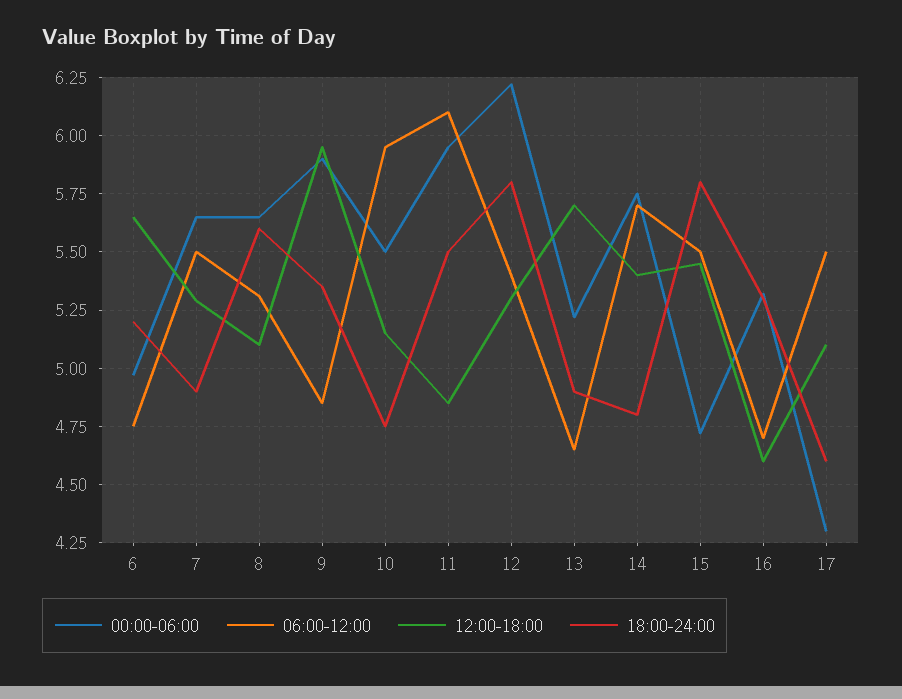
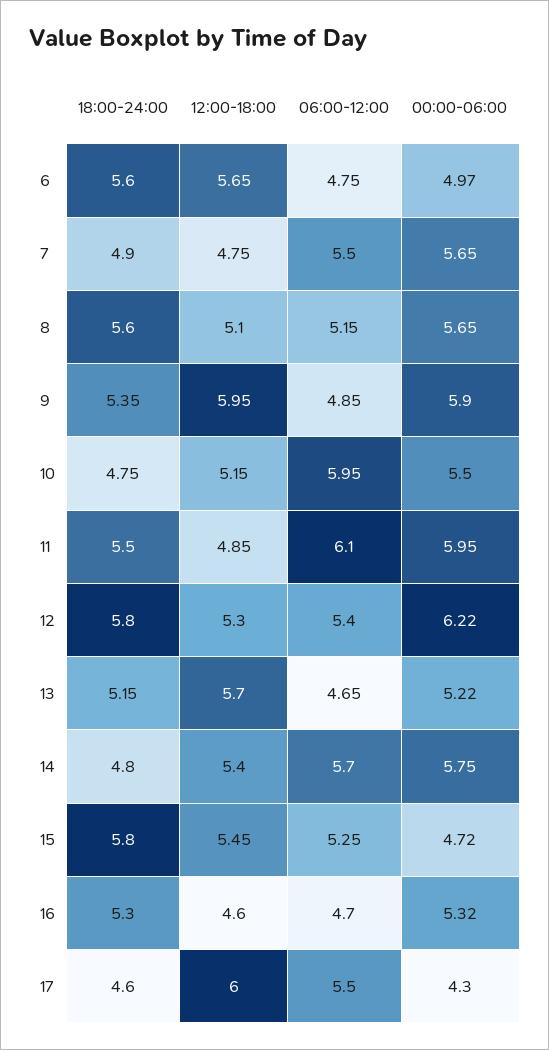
  {
    "00:00-06:00": {
      "6": 4.97,
      "7": 5.65,
      "8": 5.65,
      "9": 5.9,
      "10": 5.5,
      "11": 5.95,
      "12": 6.22,
      "13": 5.22,
      "14": 5.75,
      "15": 4.72,
      "16": 5.32,
      "17": 4.3
    },
    "06:00-12:00": {
      "6": 4.75,
      "7": 5.5,
-     "8": 5.3,
+     "8": 5.15,
      "9": 4.85,
      "10": 5.95,
      "11": 6.1,
      "12": 5.4,
      "13": 4.65,
      "14": 5.7,
-     "15": 5.5,
+     "15": 5.25,
      "16": 4.7,
      "17": 5.5
    },
    "12:00-18:00": {
      "6": 5.65,
-     "7": 5.3,
+     "7": 4.75,
      "8": 5.1,
      "9": 5.95,
      "10": 5.15,
      "11": 4.85,
      "12": 5.3,
      "13": 5.7,
      "14": 5.4,
      "15": 5.45,
      "16": 4.6,
-     "17": 5.1
+     "17": 6
    },
    "18:00-24:00": {
-     "6": 5.2,
+     "6": 5.6,
      "7": 4.9,
      "8": 5.6,
      "9": 5.35,
      "10": 4.75,
      "11": 5.5,
      "12": 5.8,
-     "13": 4.9,
+     "13": 5.15,
      "14": 4.8,
      "15": 5.8,
      "16": 5.3,
      "17": 4.6
    }
  }

